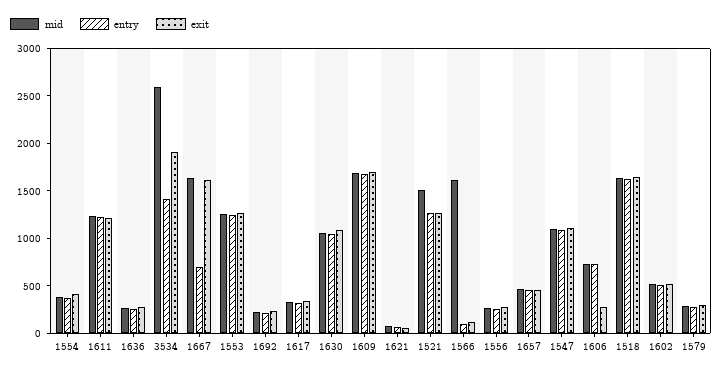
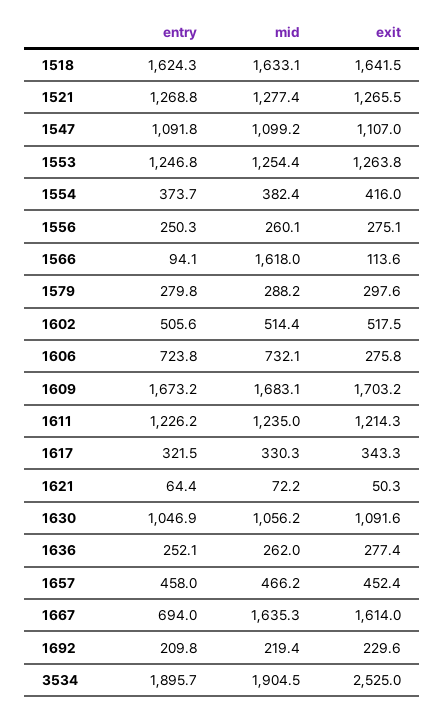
  {
    "mid": {
      "1554": 382.4,
      "1611": 1235,
      "1636": 262,
-     "3534": 2600,
+     "3534": 1904.5,
      "1667": 1635.3,
      "1553": 1254.4,
      "1692": 219.4,
      "1617": 330.3,
      "1630": 1056.2,
      "1609": 1683.1,
      "1621": 72.2,
-     "1521": 1500,
+     "1521": 1277.4,
      "1566": 1618,
      "1556": 260.1,
      "1657": 466.2,
      "1547": 1099.2,
      "1606": 732.1,
      "1518": 1633.1,
      "1602": 514.4,
      "1579": 288.2
    },
    "entry": {
      "1554": 373.7,
      "1611": 1226.2,
      "1636": 252.1,
-     "3534": 1400,
+     "3534": 1895.7,
      "1667": 694,
      "1553": 1246.8,
      "1692": 209.8,
      "1617": 321.5,
      "1630": 1046.9,
      "1609": 1673.2,
      "1621": 64.4,
      "1521": 1268.8,
      "1566": 94.1,
      "1556": 250.3,
      "1657": 458,
      "1547": 1091.8,
      "1606": 723.8,
      "1518": 1624.3,
      "1602": 505.6,
      "1579": 279.8
    },
    "exit": {
      "1554": 416,
      "1611": 1214.3,
      "1636": 277.4,
-     "3534": 1900,
+     "3534": 2525,
      "1667": 1614,
      "1553": 1263.8,
      "1692": 229.6,
      "1617": 343.3,
      "1630": 1091.6,
      "1609": 1703.2,
      "1621": 50.3,
      "1521": 1265.5,
      "1566": 113.6,
      "1556": 275.1,
      "1657": 452.4,
      "1547": 1107,
      "1606": 275.8,
      "1518": 1641.5,
      "1602": 517.5,
      "1579": 297.6
    }
  }

